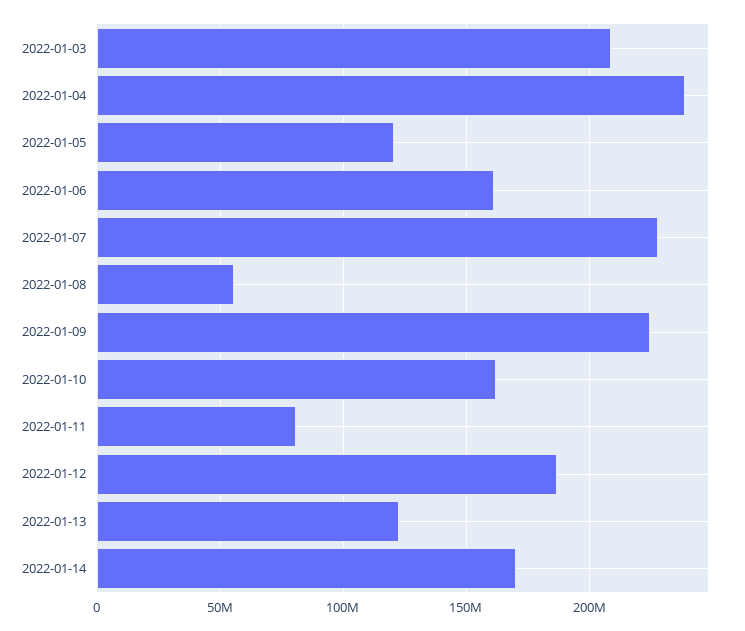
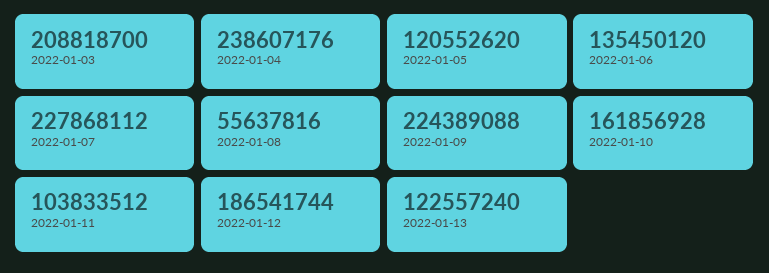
  {
    "2022-01-03": 208818700,
    "2022-01-04": 238607176,
    "2022-01-05": 120552620,
-   "2022-01-06": 160000000,
+   "2022-01-06": 135450120,
    "2022-01-07": 227868112,
    "2022-01-08": 55637816,
    "2022-01-09": 224389088,
    "2022-01-10": 161856928,
-   "2022-01-11": 80000000,
+   "2022-01-11": 103833512,
    "2022-01-12": 186541744,
-   "2022-01-13": 122557240,
+   "2022-01-13": 122557240
-   "2022-01-14": 170000000
  }

